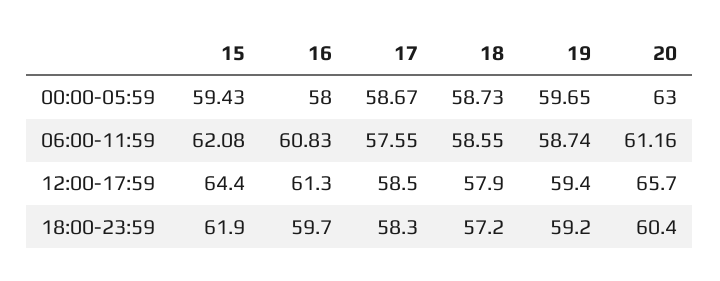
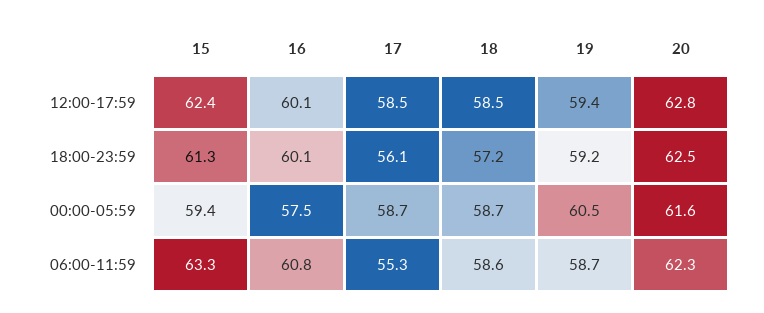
  {
    "15": {
      "00:00-05:59": 59.43,
-     "06:00-11:59": 62.08,
+     "06:00-11:59": 63.3,
-     "12:00-17:59": 64.4,
+     "12:00-17:59": 62.4,
-     "18:00-23:59": 61.9
+     "18:00-23:59": 61.3
    },
    "16": {
-     "00:00-05:59": 58,
+     "00:00-05:59": 57.5,
      "06:00-11:59": 60.83,
-     "12:00-17:59": 61.3,
+     "12:00-17:59": 60.1,
-     "18:00-23:59": 59.7
+     "18:00-23:59": 60.1
    },
    "17": {
      "00:00-05:59": 58.67,
-     "06:00-11:59": 57.55,
+     "06:00-11:59": 55.3,
      "12:00-17:59": 58.5,
-     "18:00-23:59": 58.3
+     "18:00-23:59": 56.1
    },
    "18": {
      "00:00-05:59": 58.73,
      "06:00-11:59": 58.55,
-     "12:00-17:59": 57.9,
+     "12:00-17:59": 58.5,
      "18:00-23:59": 57.2
    },
    "19": {
-     "00:00-05:59": 59.65,
+     "00:00-05:59": 60.5,
      "06:00-11:59": 58.74,
      "12:00-17:59": 59.4,
      "18:00-23:59": 59.2
    },
    "20": {
-     "00:00-05:59": 63,
+     "00:00-05:59": 61.6,
-     "06:00-11:59": 61.16,
+     "06:00-11:59": 62.3,
-     "12:00-17:59": 65.7,
+     "12:00-17:59": 62.8,
-     "18:00-23:59": 60.4
+     "18:00-23:59": 62.5
    }
  }

